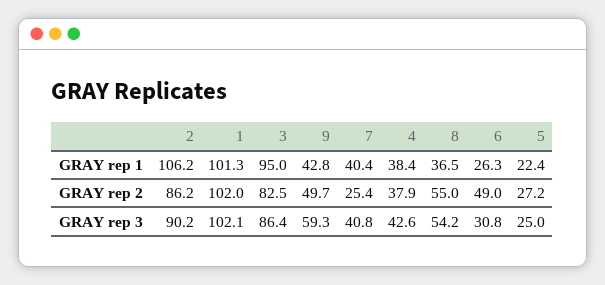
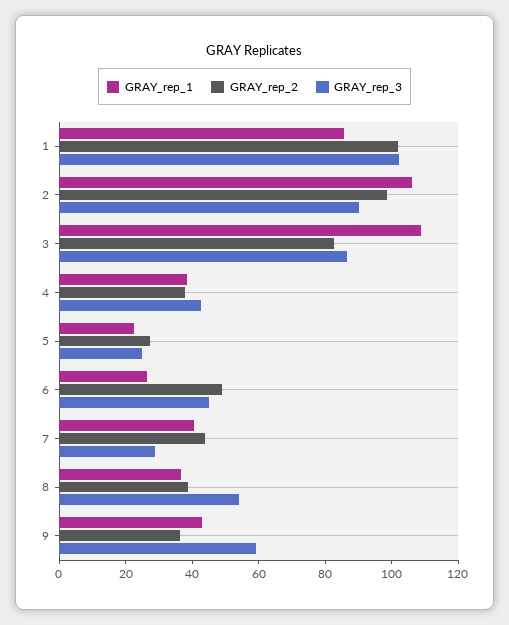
  {
    "GRAY rep 1": {
      "2": 106.2,
-     "1": 101.3,
+     "1": 85,
-     "3": 95,
+     "3": 110,
      "9": 42.8,
      "7": 40.4,
      "4": 38.4,
      "8": 36.5,
      "6": 26.3,
      "5": 22.4
    },
    "GRAY rep 2": {
-     "2": 86.2,
+     "2": 100,
      "1": 102,
      "3": 82.5,
-     "9": 49.7,
+     "9": 35,
-     "7": 25.4,
+     "7": 45,
      "4": 37.9,
-     "8": 55,
+     "8": 40,
      "6": 49,
      "5": 27.2
    },
    "GRAY rep 3": {
      "2": 90.2,
      "1": 102.1,
      "3": 86.4,
      "9": 59.3,
-     "7": 40.8,
+     "7": 30,
      "4": 42.6,
      "8": 54.2,
-     "6": 30.8,
+     "6": 45,
      "5": 25
    }
  }

